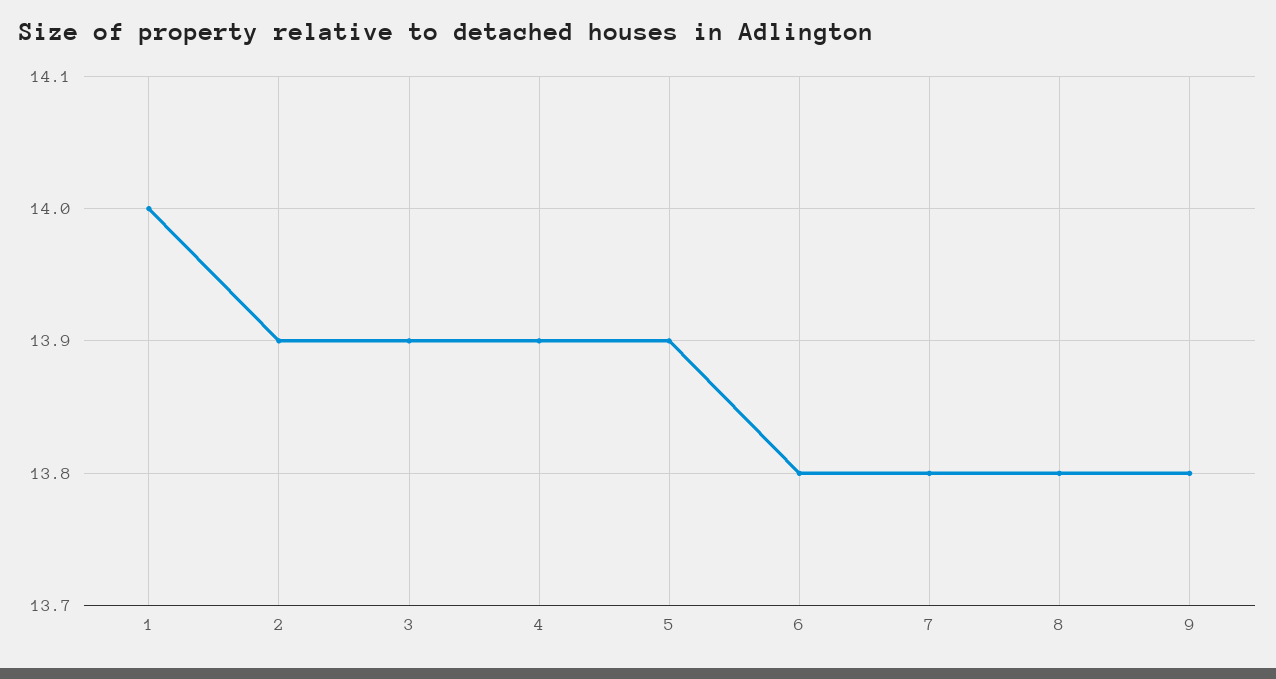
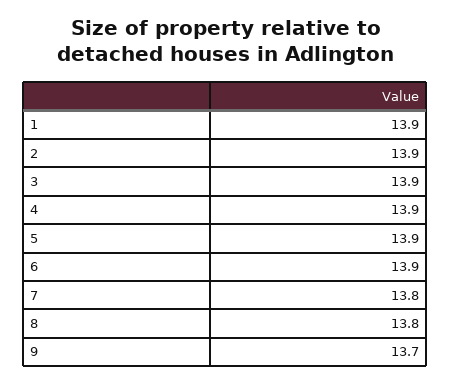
  {
-   "1": 14,
+   "1": 13.9,
    "2": 13.9,
    "3": 13.9,
    "4": 13.9,
    "5": 13.9,
-   "6": 13.8,
+   "6": 13.9,
    "7": 13.8,
    "8": 13.8,
-   "9": 13.8
+   "9": 13.7
  }

